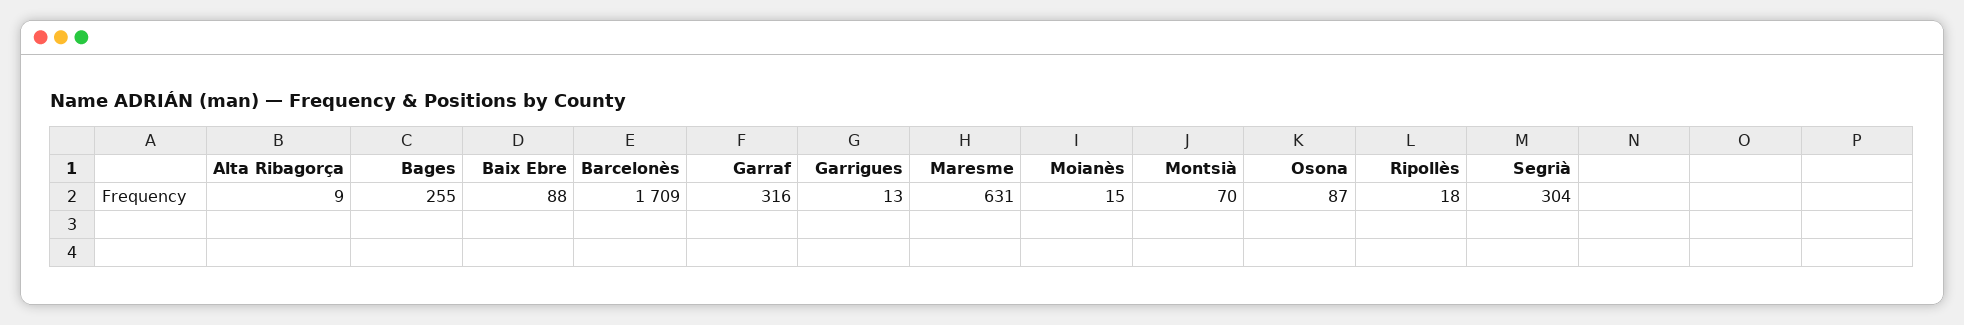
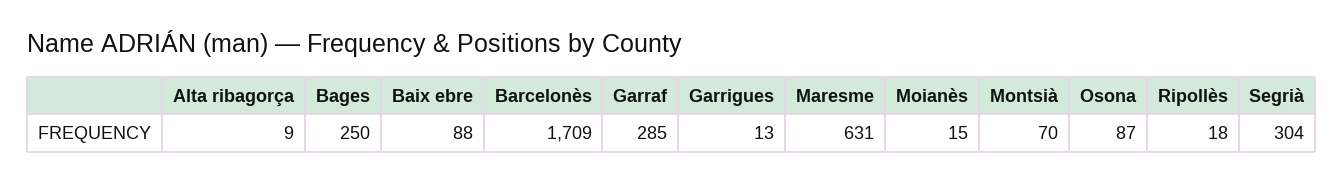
  {
    "Alta Ribagorça": 9,
-   "Bages": 255,
+   "Bages": 250,
    "Baix Ebre": 88,
    "Barcelonès": 1709,
-   "Garraf": 316,
+   "Garraf": 285,
    "Garrigues": 13,
    "Maresme": 631,
    "Moianès": 15,
    "Montsià": 70,
    "Osona": 87,
    "Ripollès": 18,
    "Segrià": 304
  }

